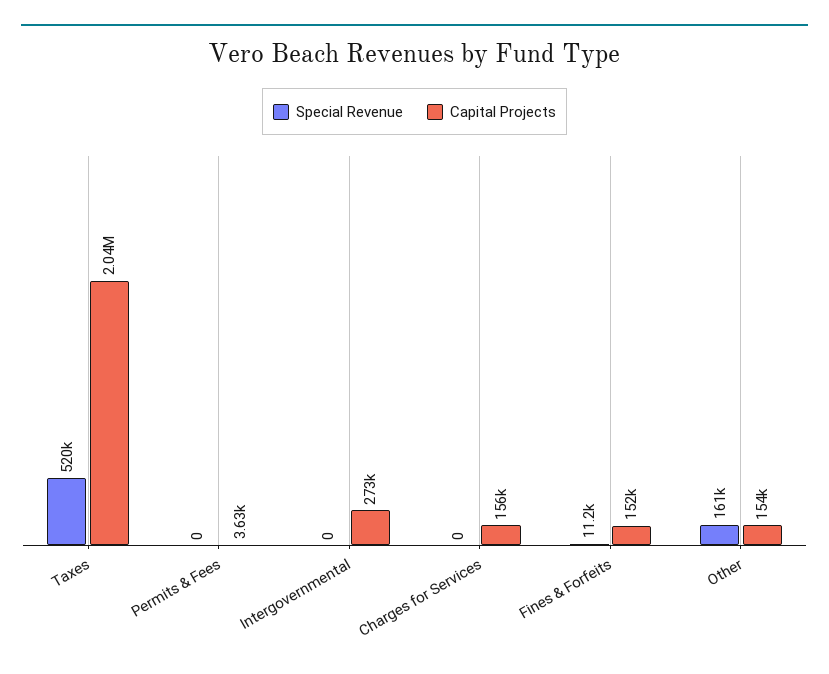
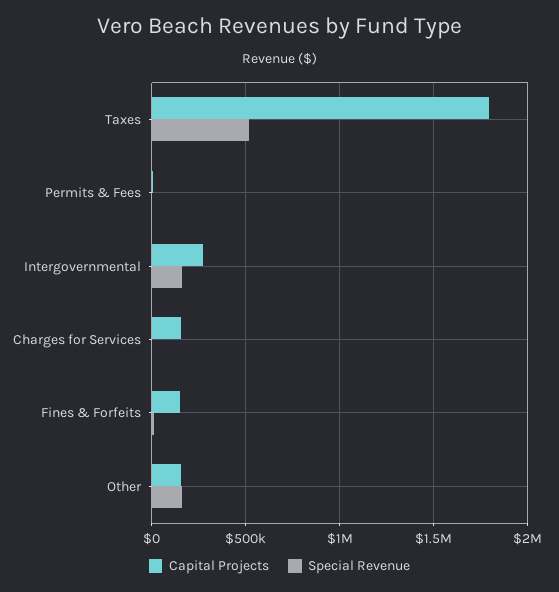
  {
    "Special Revenue": {
      "Taxes": 520000,
      "Permits & Fees": 0,
-     "Intergovernmental": 0,
+     "Intergovernmental": 150000,
      "Charges for Services": 0,
      "Fines & Forfeits": 11200,
      "Other": 161000
    },
    "Capital Projects": {
-     "Taxes": 2040000,
+     "Taxes": 1800000,
      "Permits & Fees": 3630,
      "Intergovernmental": 273000,
      "Charges for Services": 156000,
      "Fines & Forfeits": 152000,
      "Other": 154000
    }
  }

